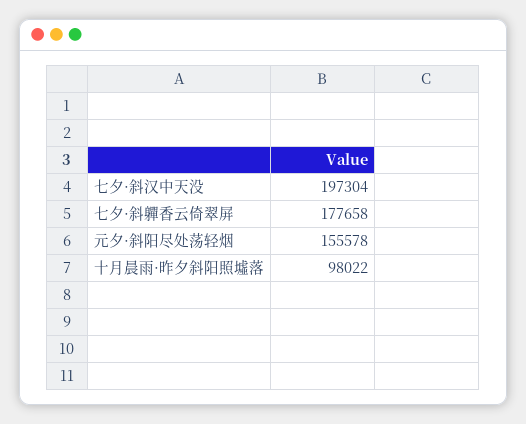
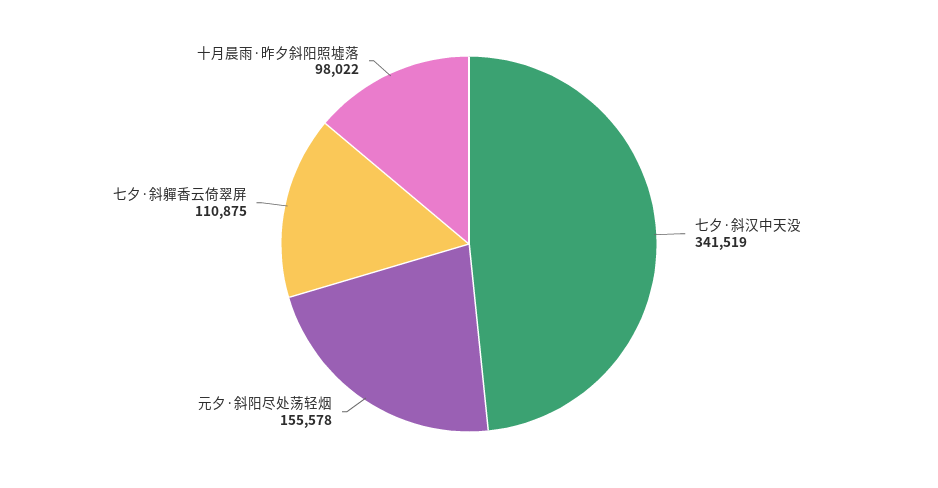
  {
-   "七夕·斜汉中天没": 197304,
+   "七夕·斜汉中天没": 341519,
-   "七夕·斜軃香云倚翠屏": 177658,
+   "七夕·斜軃香云倚翠屏": 110875,
    "元夕·斜阳尽处荡轻烟": 155578,
    "十月晨雨·昨夕斜阳照墟落": 98022
  }

